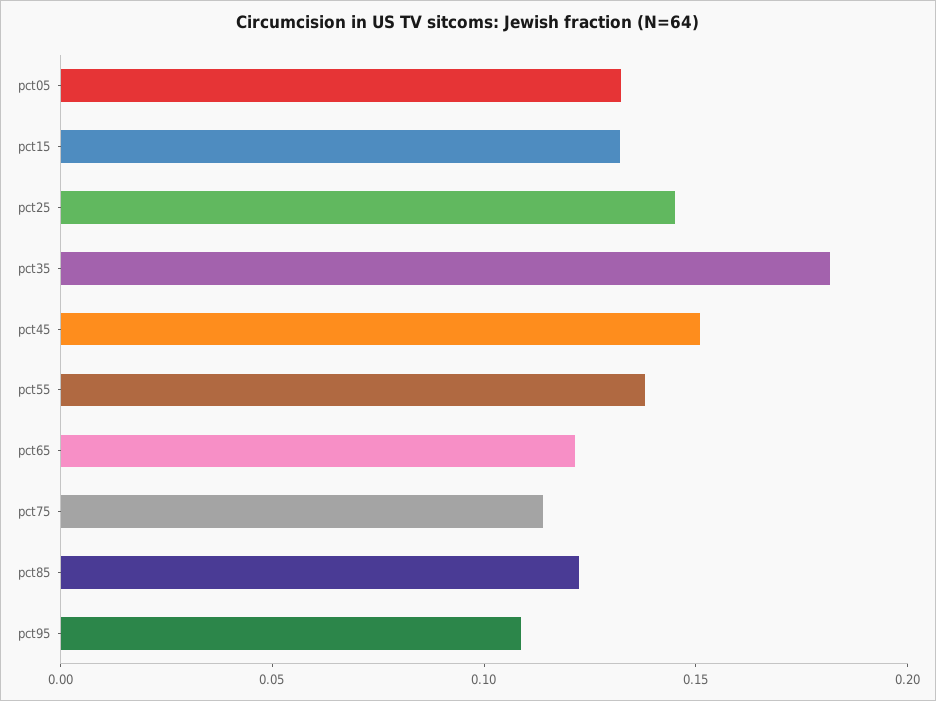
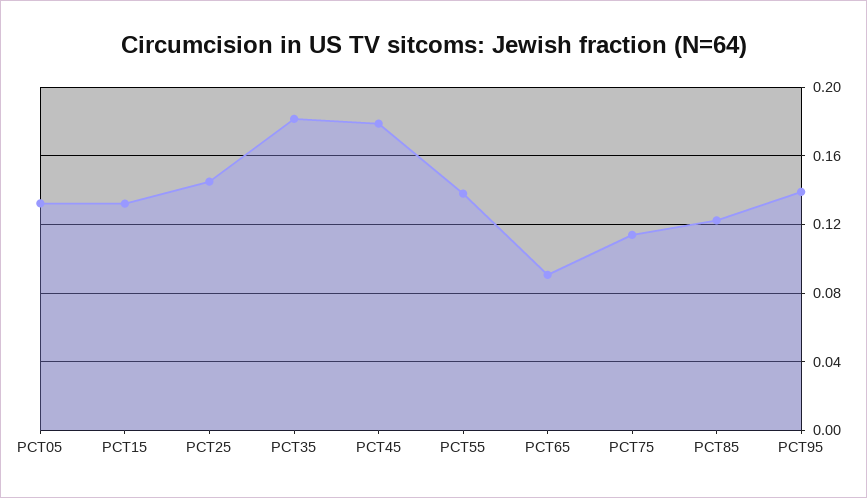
  {
    "pct05": 0.13,
    "pct15": 0.13,
    "pct25": 0.145,
    "pct35": 0.18,
-   "pct45": 0.15,
+   "pct45": 0.18,
    "pct55": 0.14,
-   "pct65": 0.12,
+   "pct65": 0.09,
    "pct75": 0.115,
    "pct85": 0.12,
-   "pct95": 0.11
+   "pct95": 0.14
  }

